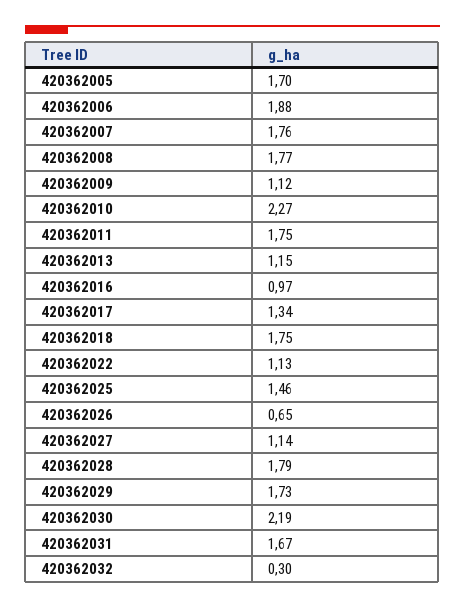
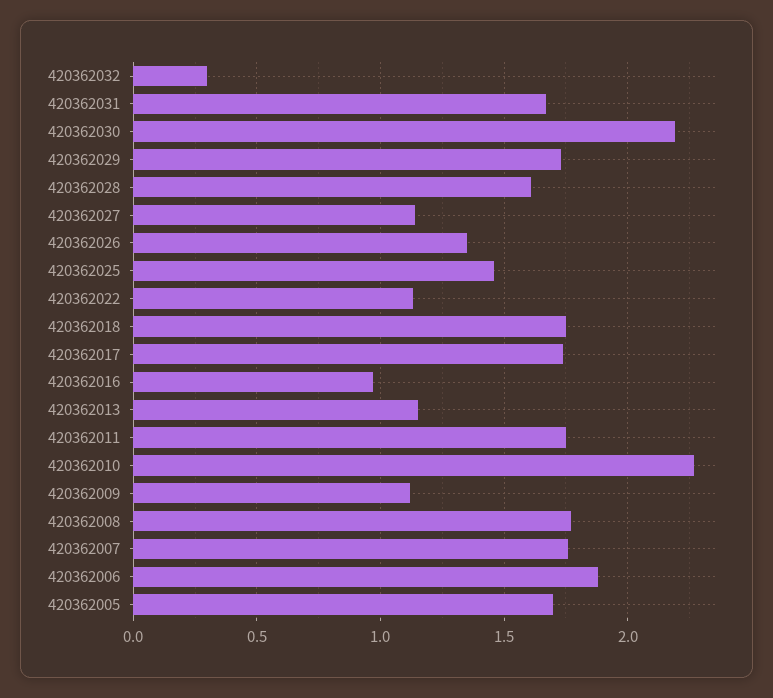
  {
    "420362005": 1.7,
    "420362006": 1.88,
    "420362007": 1.76,
    "420362008": 1.77,
    "420362009": 1.12,
    "420362010": 2.27,
    "420362011": 1.75,
    "420362013": 1.15,
    "420362016": 0.97,
-   "420362017": 1.34,
+   "420362017": 1.75,
    "420362018": 1.75,
    "420362022": 1.13,
    "420362025": 1.46,
-   "420362026": 0.65,
+   "420362026": 1.35,
    "420362027": 1.14,
-   "420362028": 1.79,
+   "420362028": 1.6,
    "420362029": 1.73,
    "420362030": 2.19,
    "420362031": 1.67,
    "420362032": 0.3
  }

